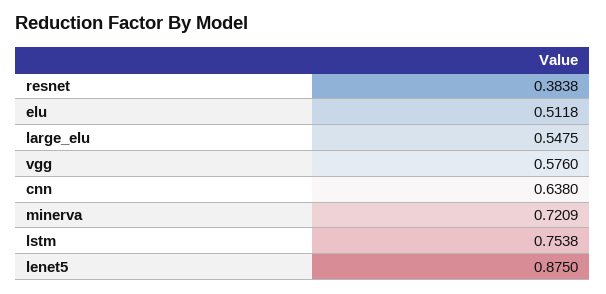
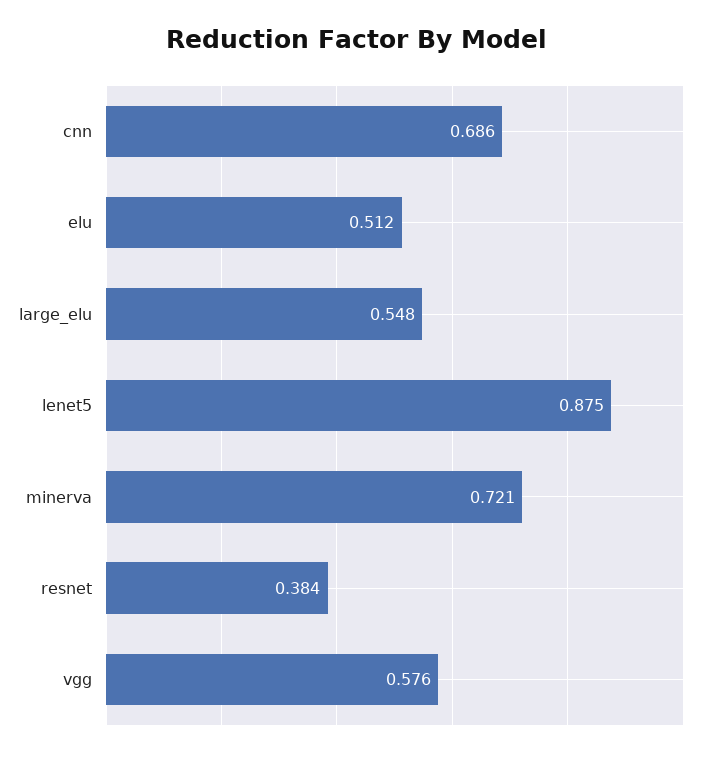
  {
    "resnet": 0.3838,
    "elu": 0.5118,
    "large_elu": 0.5475,
    "vgg": 0.576,
-   "cnn": 0.638,
+   "cnn": 0.686,
    "minerva": 0.7209,
-   "lstm": 0.7538,
    "lenet5": 0.875
  }

